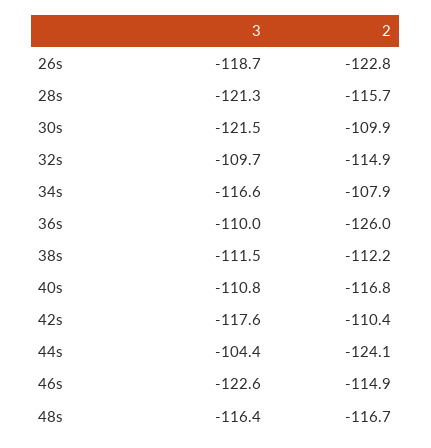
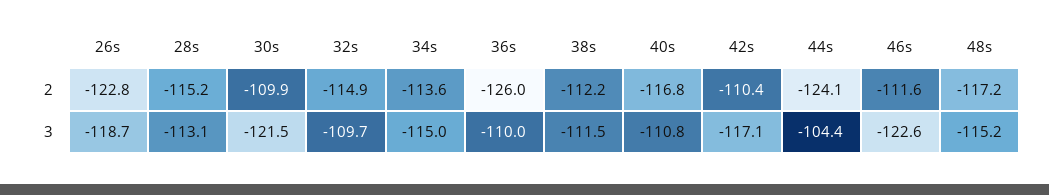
  {
    "3": {
      "26s": -118.7,
-     "28s": -121.3,
+     "28s": -113.1,
      "30s": -121.5,
      "32s": -109.7,
-     "34s": -116.6,
+     "34s": -115,
      "36s": -110,
      "38s": -111.5,
      "40s": -110.8,
-     "42s": -117.6,
+     "42s": -117.1,
      "44s": -104.4,
      "46s": -122.6,
-     "48s": -116.4
+     "48s": -115.2
    },
    "2": {
      "26s": -122.8,
-     "28s": -115.7,
+     "28s": -115.2,
      "30s": -109.9,
      "32s": -114.9,
-     "34s": -107.9,
+     "34s": -113.6,
      "36s": -126,
      "38s": -112.2,
      "40s": -116.8,
      "42s": -110.4,
      "44s": -124.1,
-     "46s": -114.9,
+     "46s": -111.6,
-     "48s": -116.7
+     "48s": -117.2
    }
  }

